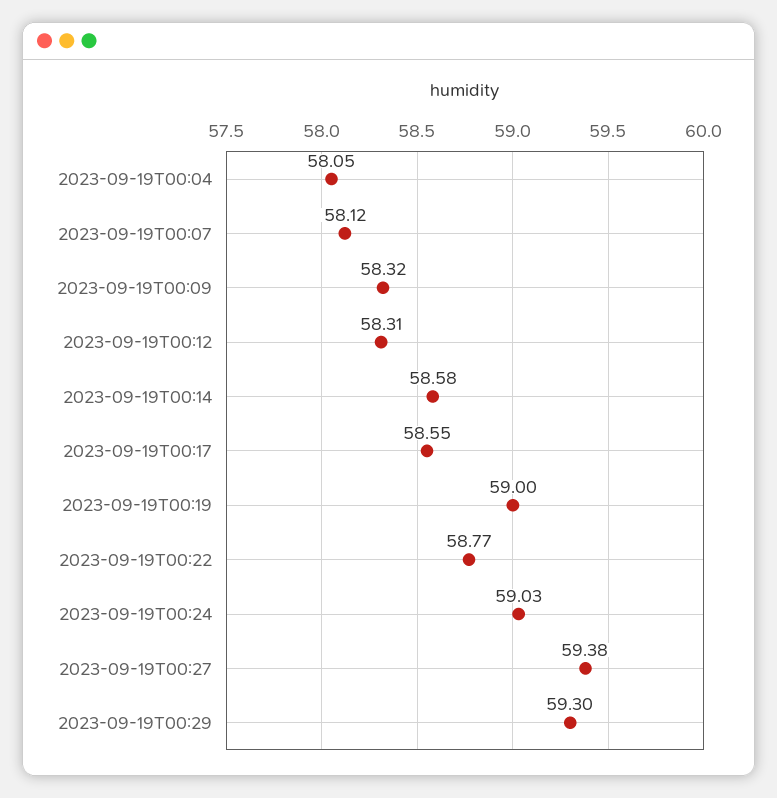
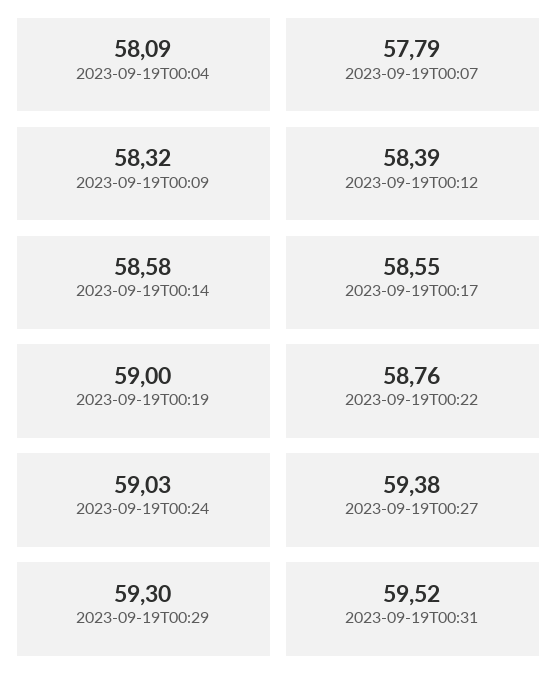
  {
-   "2023-09-19T00:04": 58.05,
+   "2023-09-19T00:04": 58.09,
-   "2023-09-19T00:07": 58.12,
+   "2023-09-19T00:07": 57.79,
    "2023-09-19T00:09": 58.32,
-   "2023-09-19T00:12": 58.31,
+   "2023-09-19T00:12": 58.39,
    "2023-09-19T00:14": 58.58,
    "2023-09-19T00:17": 58.55,
    "2023-09-19T00:19": 59,
-   "2023-09-19T00:22": 58.77,
+   "2023-09-19T00:22": 58.76,
    "2023-09-19T00:24": 59.03,
    "2023-09-19T00:27": 59.38,
-   "2023-09-19T00:29": 59.3
+   "2023-09-19T00:29": 59.3,
+   "2023-09-19T00:31": 59.52
  }

